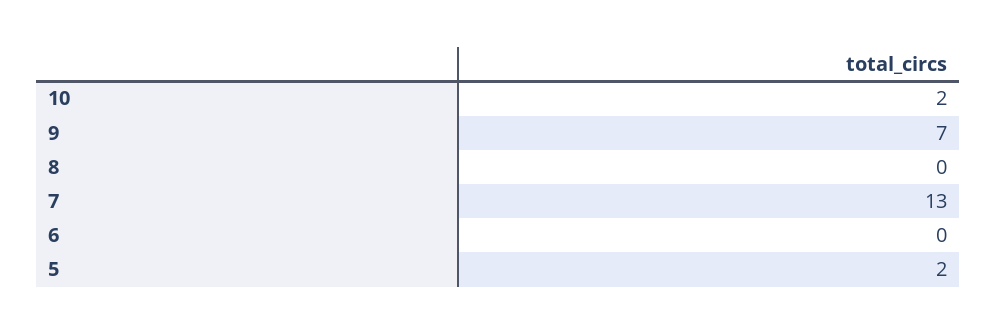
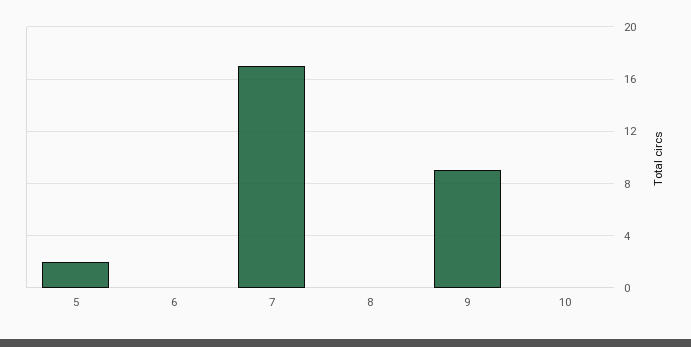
  {
-   "10": 2,
+   "10": 0,
-   "9": 7,
+   "9": 9,
    "8": 0,
-   "7": 13,
+   "7": 17,
    "6": 0,
    "5": 2
  }

